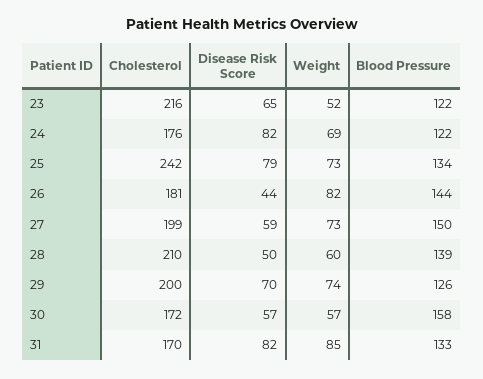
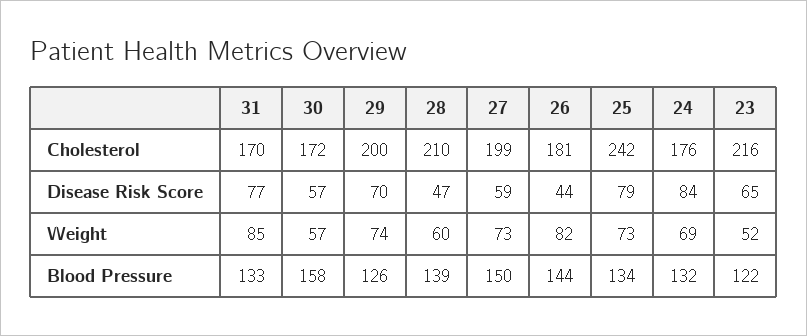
  {
    "Cholesterol": {
      "23": 216,
      "24": 176,
      "25": 242,
      "26": 181,
      "27": 199,
      "28": 210,
      "29": 200,
      "30": 172,
      "31": 170
    },
    "Disease Risk Score": {
      "23": 65,
-     "24": 82,
+     "24": 84,
      "25": 79,
      "26": 44,
      "27": 59,
-     "28": 50,
+     "28": 47,
      "29": 70,
      "30": 57,
-     "31": 82
+     "31": 77
    },
    "Weight": {
      "23": 52,
      "24": 69,
      "25": 73,
      "26": 82,
      "27": 73,
      "28": 60,
      "29": 74,
      "30": 57,
      "31": 85
    },
    "Blood Pressure": {
      "23": 122,
-     "24": 122,
+     "24": 132,
      "25": 134,
      "26": 144,
      "27": 150,
      "28": 139,
      "29": 126,
      "30": 158,
      "31": 133
    }
  }

